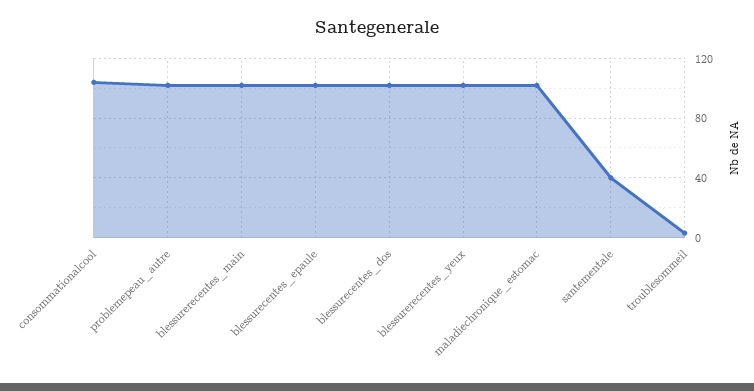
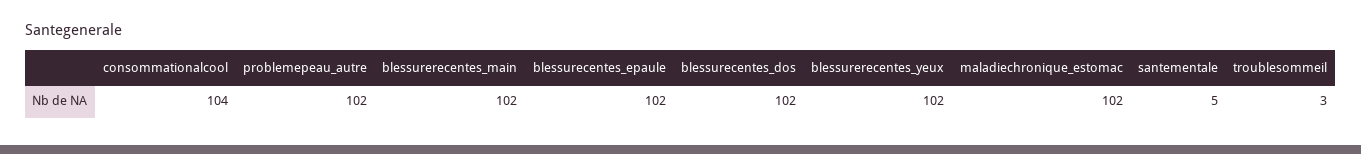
  {
    "consommationalcool": 104,
    "problemepeau_autre": 102,
    "blessurerecentes_main": 102,
    "blessurecentes_epaule": 102,
    "blessurecentes_dos": 102,
    "blessurerecentes_yeux": 102,
    "maladiechronique_estomac": 102,
-   "santementale": 40,
+   "santementale": 5,
    "troublesommeil": 3
  }

